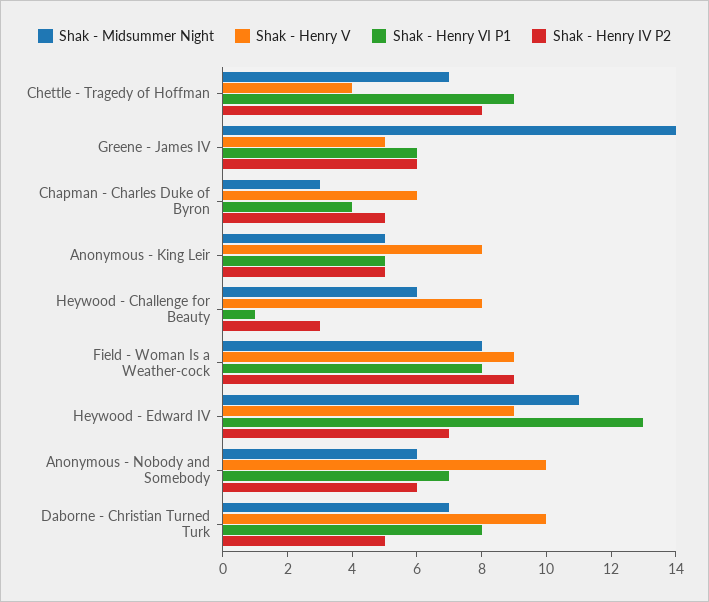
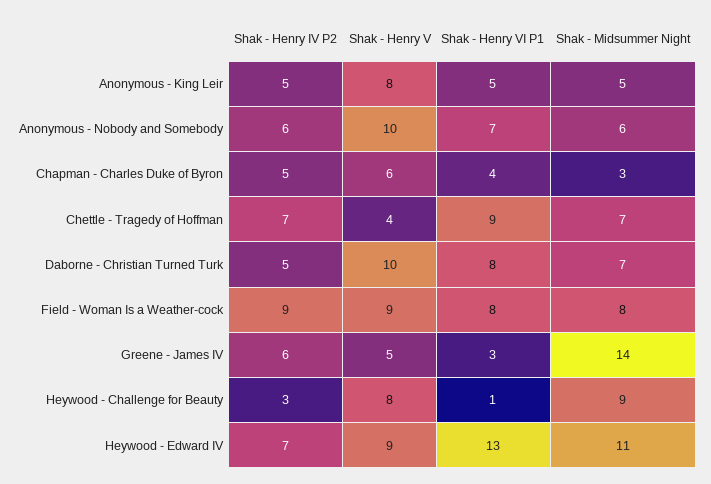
  {
    "Shak - Midsummer Night": {
      "Chettle - Tragedy of Hoffman": 7,
      "Greene - James IV": 14,
      "Chapman - Charles Duke of Byron": 3,
      "Anonymous - King Leir": 5,
-     "Heywood - Challenge for Beauty": 6,
+     "Heywood - Challenge for Beauty": 9,
      "Field - Woman Is a Weather-cock": 8,
      "Heywood - Edward IV": 11,
      "Anonymous - Nobody and Somebody": 6,
      "Daborne - Christian Turned Turk": 7
    },
    "Shak - Henry V": {
      "Chettle - Tragedy of Hoffman": 4,
      "Greene - James IV": 5,
      "Chapman - Charles Duke of Byron": 6,
      "Anonymous - King Leir": 8,
      "Heywood - Challenge for Beauty": 8,
      "Field - Woman Is a Weather-cock": 9,
      "Heywood - Edward IV": 9,
      "Anonymous - Nobody and Somebody": 10,
      "Daborne - Christian Turned Turk": 10
    },
    "Shak - Henry VI P1": {
      "Chettle - Tragedy of Hoffman": 9,
-     "Greene - James IV": 6,
+     "Greene - James IV": 3,
      "Chapman - Charles Duke of Byron": 4,
      "Anonymous - King Leir": 5,
      "Heywood - Challenge for Beauty": 1,
      "Field - Woman Is a Weather-cock": 8,
      "Heywood - Edward IV": 13,
      "Anonymous - Nobody and Somebody": 7,
      "Daborne - Christian Turned Turk": 8
    },
    "Shak - Henry IV P2": {
-     "Chettle - Tragedy of Hoffman": 8,
+     "Chettle - Tragedy of Hoffman": 7,
      "Greene - James IV": 6,
      "Chapman - Charles Duke of Byron": 5,
      "Anonymous - King Leir": 5,
      "Heywood - Challenge for Beauty": 3,
      "Field - Woman Is a Weather-cock": 9,
      "Heywood - Edward IV": 7,
      "Anonymous - Nobody and Somebody": 6,
      "Daborne - Christian Turned Turk": 5
    }
  }

